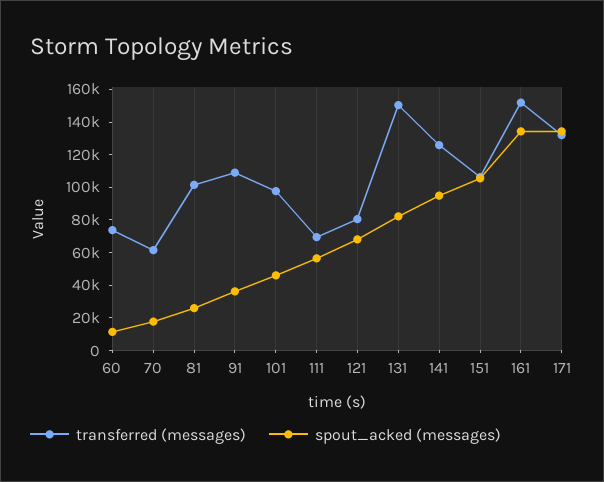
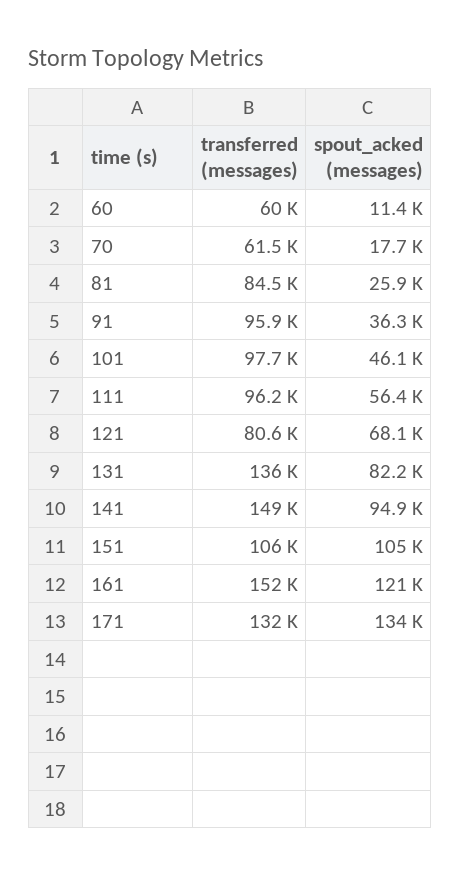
  {
    "transferred (messages)": {
-     "60": 75000,
+     "60": 60000,
      "70": 61500,
-     "81": 100000,
+     "81": 84500,
-     "91": 110000,
+     "91": 95900,
      "101": 97700,
-     "111": 70000,
+     "111": 96200,
      "121": 80600,
-     "131": 150000,
+     "131": 136000,
-     "141": 125000,
+     "141": 149000,
      "151": 106000,
      "161": 152000,
      "171": 132000
    },
    "spout_acked (messages)": {
      "60": 11400,
      "70": 17700,
      "81": 25900,
      "91": 36300,
      "101": 46100,
      "111": 56400,
      "121": 68100,
      "131": 82200,
      "141": 94900,
      "151": 105000,
-     "161": 135000,
+     "161": 121000,
      "171": 134000
    }
  }

